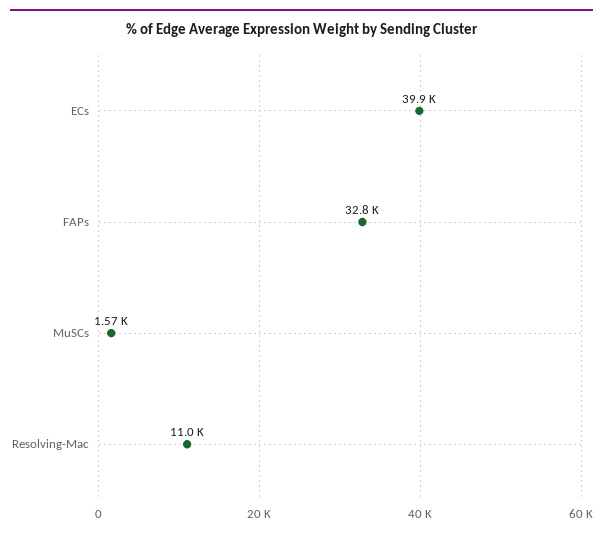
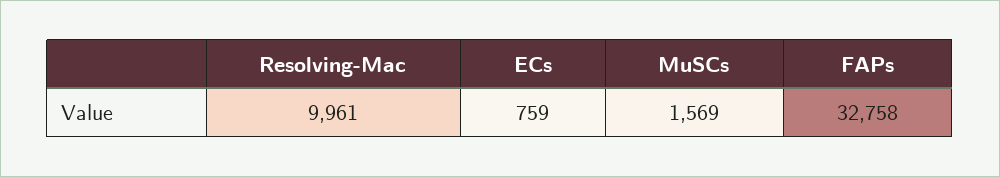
  {
-   "ECs": 39900,
+   "ECs": 759,
    "FAPs": 32758,
    "MuSCs": 1569,
-   "Resolving-Mac": 11000
+   "Resolving-Mac": 9961
  }

